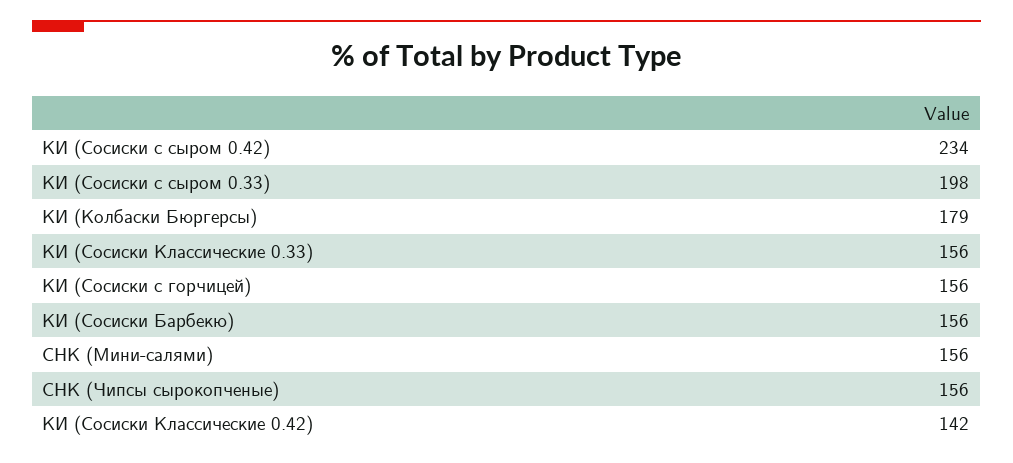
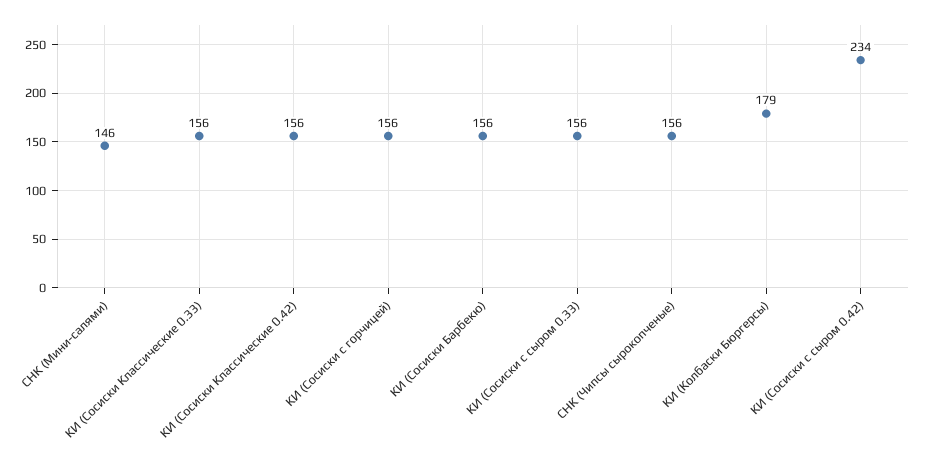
  {
    "КИ (Сосиски с сыром 0.42)": 234,
-   "КИ (Сосиски с сыром 0.33)": 198,
+   "КИ (Сосиски с сыром 0.33)": 156,
    "КИ (Колбаски Бюргерсы)": 179,
    "КИ (Сосиски Классические 0.33)": 156,
    "КИ (Сосиски с горчицей)": 156,
    "КИ (Сосиски Барбекю)": 156,
-   "СНК (Мини-салями)": 156,
+   "СНК (Мини-салями)": 146,
    "СНК (Чипсы сырокопченые)": 156,
-   "КИ (Сосиски Классические 0.42)": 142
+   "КИ (Сосиски Классические 0.42)": 156
  }

